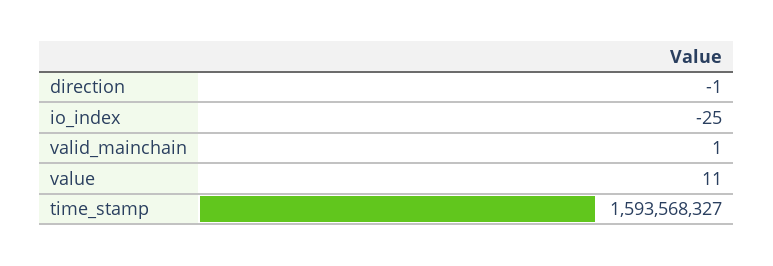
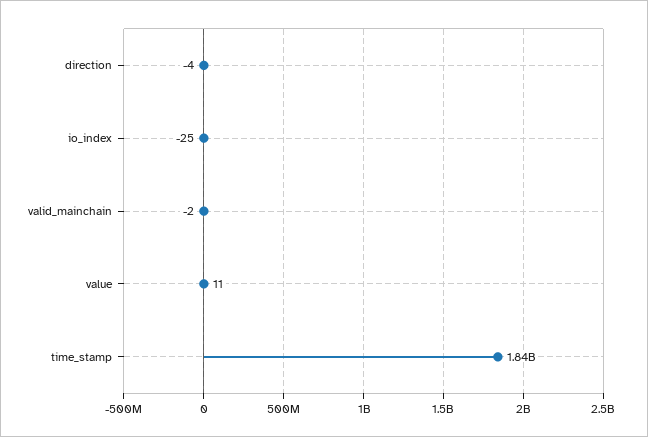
  {
-   "direction": -1,
+   "direction": -4,
    "io_index": -25,
-   "valid_mainchain": 1,
+   "valid_mainchain": -2,
    "value": 11,
-   "time_stamp": 1593568327
+   "time_stamp": 1840000000
  }

